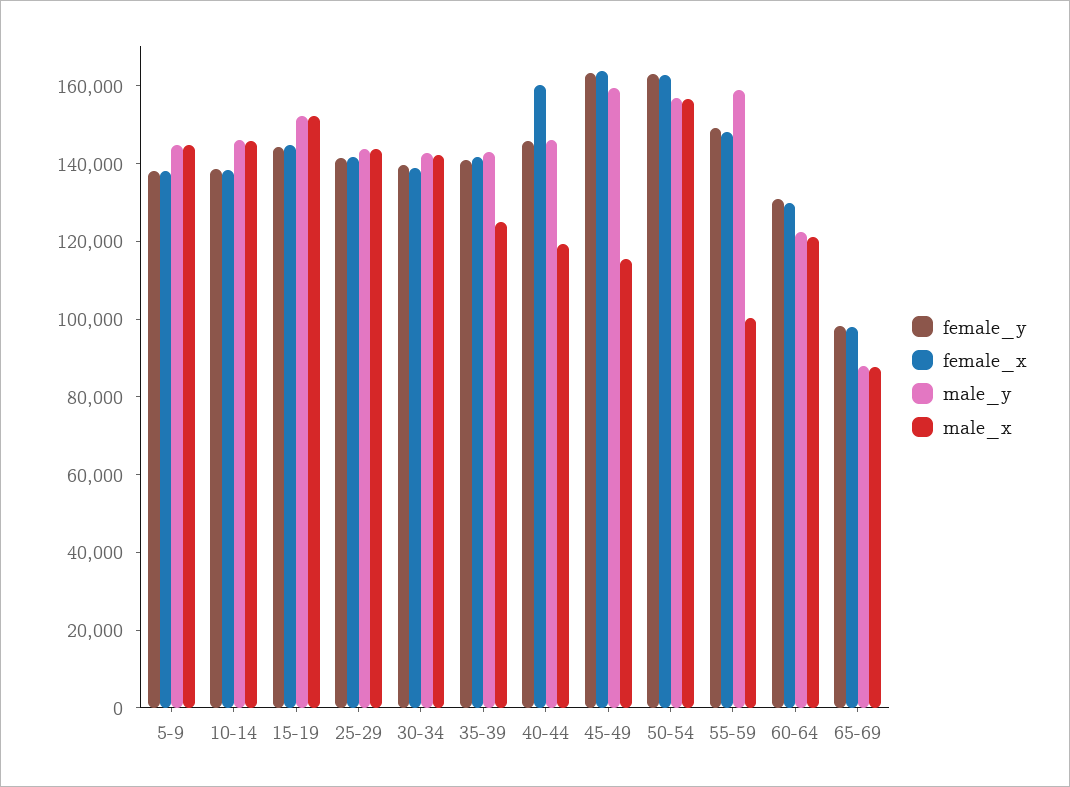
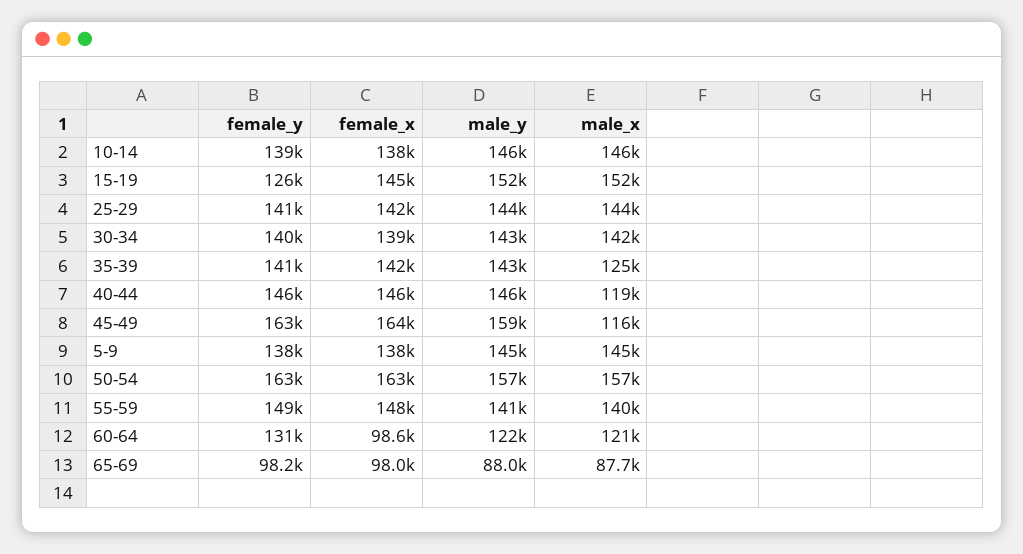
  {
    "female_y": {
      "5-9": 138000,
      "10-14": 139000,
-     "15-19": 145000,
+     "15-19": 126000,
      "25-29": 141000,
      "30-34": 140000,
      "35-39": 141000,
      "40-44": 146000,
      "45-49": 163000,
      "50-54": 163000,
      "55-59": 149000,
      "60-64": 131000,
      "65-69": 98200
    },
    "female_x": {
      "5-9": 138000,
      "10-14": 138000,
      "15-19": 145000,
      "25-29": 142000,
      "30-34": 139000,
      "35-39": 142000,
-     "40-44": 160000,
+     "40-44": 146000,
      "45-49": 164000,
      "50-54": 163000,
      "55-59": 148000,
-     "60-64": 130000,
+     "60-64": 98600,
      "65-69": 98000
    },
    "male_y": {
      "5-9": 145000,
      "10-14": 146000,
      "15-19": 152000,
      "25-29": 144000,
      "30-34": 143000,
      "35-39": 143000,
      "40-44": 146000,
      "45-49": 159000,
      "50-54": 157000,
-     "55-59": 160000,
+     "55-59": 141000,
      "60-64": 122000,
      "65-69": 88000
    },
    "male_x": {
      "5-9": 145000,
      "10-14": 146000,
      "15-19": 152000,
      "25-29": 144000,
      "30-34": 142000,
      "35-39": 125000,
      "40-44": 119000,
      "45-49": 116000,
      "50-54": 157000,
-     "55-59": 100000,
+     "55-59": 140000,
      "60-64": 121000,
      "65-69": 87700
    }
  }

